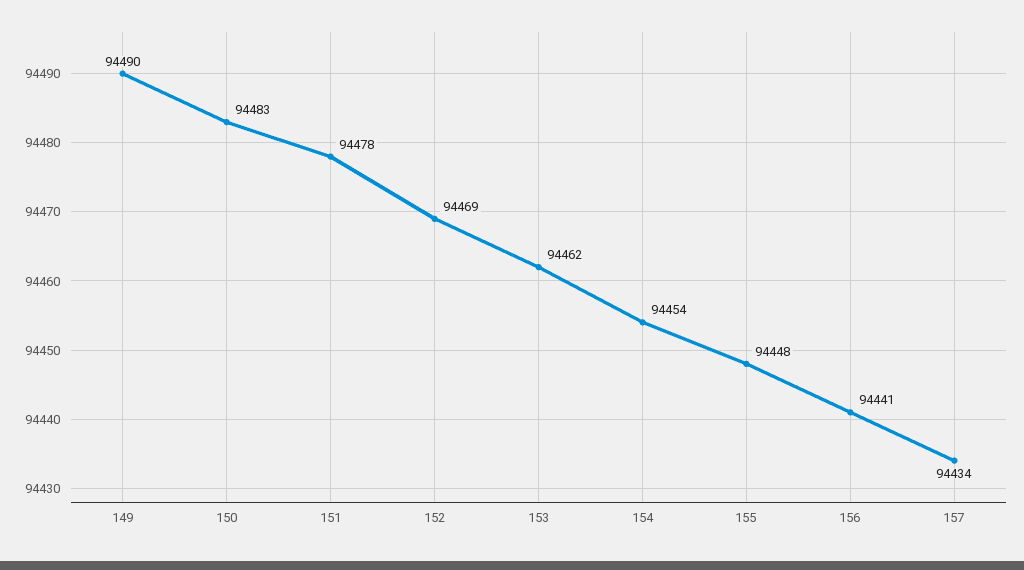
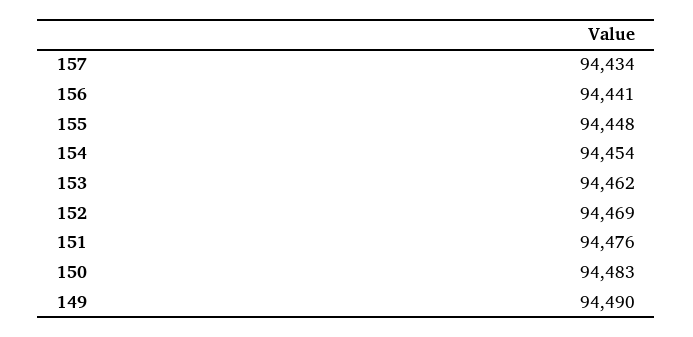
  {
    "149": 94490,
    "150": 94483,
-   "151": 94478,
+   "151": 94476,
    "152": 94469,
    "153": 94462,
    "154": 94454,
    "155": 94448,
    "156": 94441,
    "157": 94434
  }

